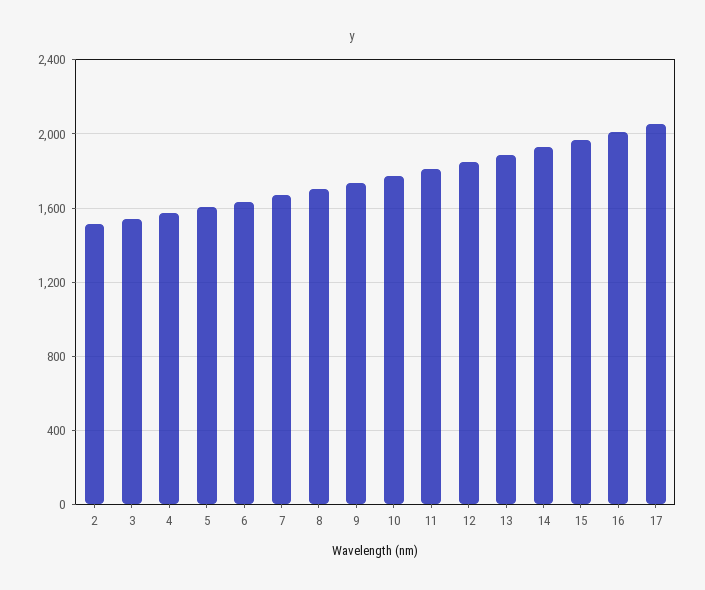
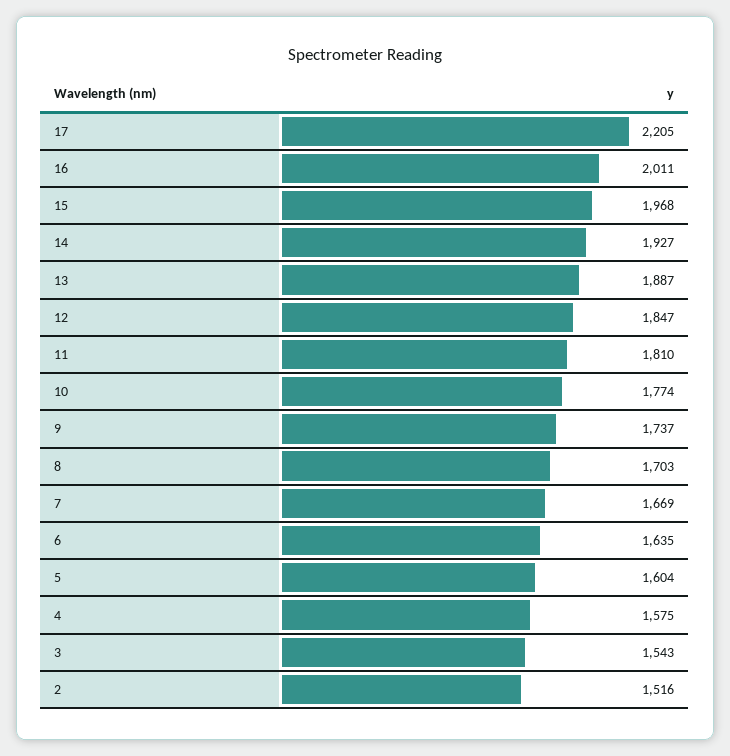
  {
    "2": 1516,
    "3": 1543,
    "4": 1575,
    "5": 1604,
    "6": 1635,
    "7": 1669,
    "8": 1703,
    "9": 1737,
    "10": 1774,
    "11": 1810,
    "12": 1847,
    "13": 1887,
    "14": 1927,
    "15": 1968,
    "16": 2011,
-   "17": 2050
+   "17": 2205
  }

